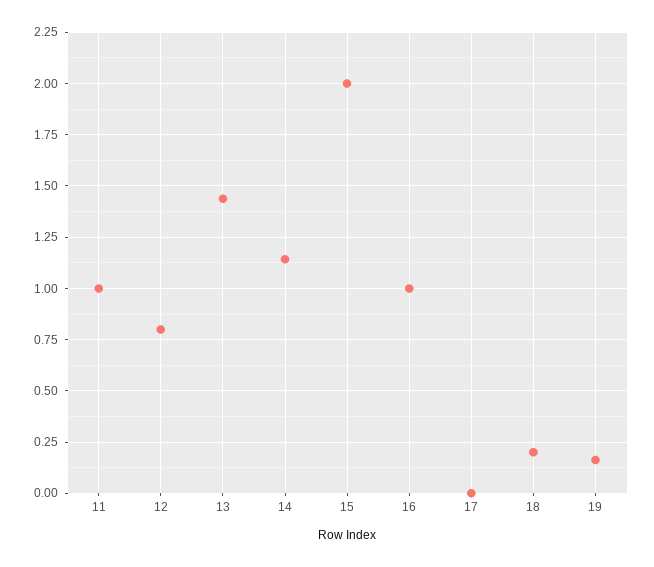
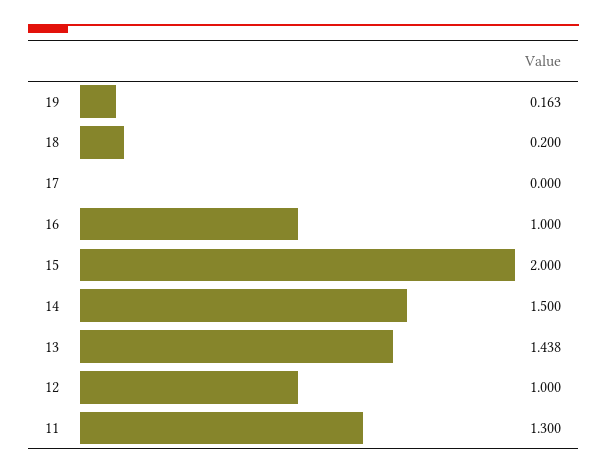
  {
-   "11": 1,
+   "11": 1.3,
-   "12": 0.8,
+   "12": 1,
    "13": 1.438,
-   "14": 1.15,
+   "14": 1.5,
    "15": 2,
    "16": 1,
    "17": 0,
    "18": 0.2,
    "19": 0.163
  }

